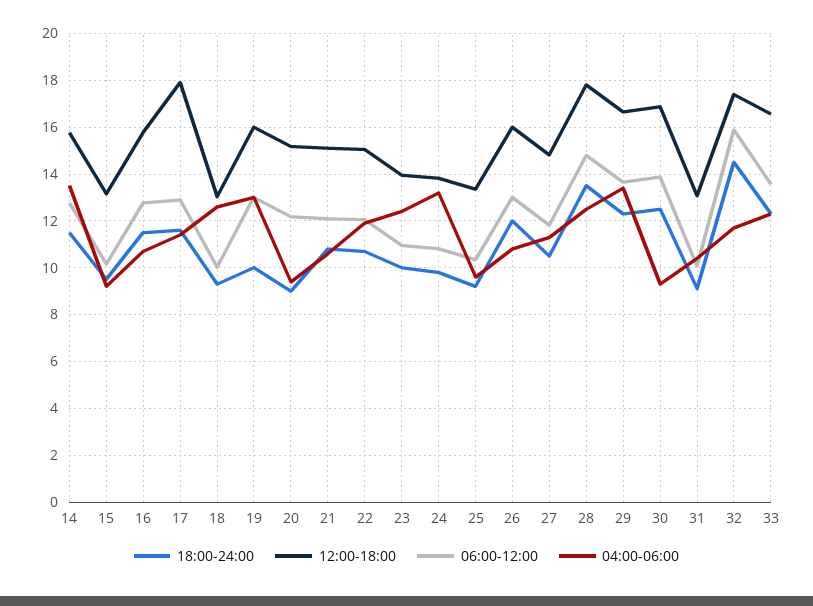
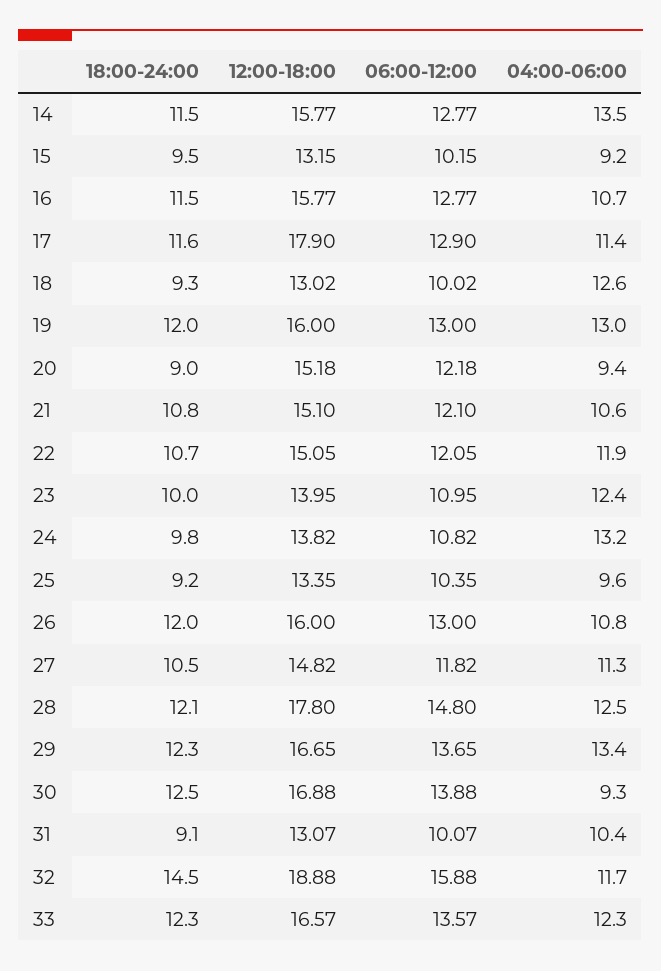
  {
    "18:00-24:00": {
      "14": 11.5,
      "15": 9.5,
      "16": 11.5,
      "17": 11.6,
      "18": 9.3,
-     "19": 10,
+     "19": 12,
      "20": 9,
      "21": 10.8,
      "22": 10.7,
      "23": 10,
      "24": 9.8,
      "25": 9.2,
      "26": 12,
      "27": 10.5,
-     "28": 13.5,
+     "28": 12.1,
      "29": 12.3,
      "30": 12.5,
      "31": 9.1,
      "32": 14.5,
      "33": 12.3
    },
    "12:00-18:00": {
      "14": 15.77,
      "15": 13.15,
      "16": 15.77,
      "17": 17.9,
      "18": 13.02,
      "19": 16,
      "20": 15.18,
      "21": 15.1,
      "22": 15.05,
      "23": 13.95,
      "24": 13.82,
      "25": 13.35,
      "26": 16,
      "27": 14.82,
      "28": 17.8,
      "29": 16.65,
      "30": 16.88,
      "31": 13.07,
-     "32": 17.5,
+     "32": 18.88,
      "33": 16.57
    },
    "06:00-12:00": {
      "14": 12.77,
      "15": 10.15,
      "16": 12.77,
      "17": 12.9,
      "18": 10.02,
      "19": 13,
      "20": 12.18,
      "21": 12.1,
      "22": 12.05,
      "23": 10.95,
      "24": 10.82,
      "25": 10.35,
      "26": 13,
      "27": 11.82,
      "28": 14.8,
      "29": 13.65,
      "30": 13.88,
      "31": 10.07,
      "32": 15.88,
      "33": 13.57
    },
    "04:00-06:00": {
      "14": 13.5,
      "15": 9.2,
      "16": 10.7,
      "17": 11.4,
      "18": 12.6,
      "19": 13,
      "20": 9.4,
      "21": 10.6,
      "22": 11.9,
      "23": 12.4,
      "24": 13.2,
      "25": 9.6,
      "26": 10.8,
      "27": 11.3,
      "28": 12.5,
      "29": 13.4,
      "30": 9.3,
      "31": 10.4,
      "32": 11.7,
      "33": 12.3
    }
  }

